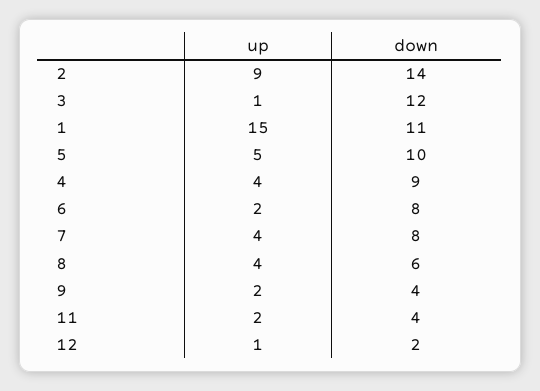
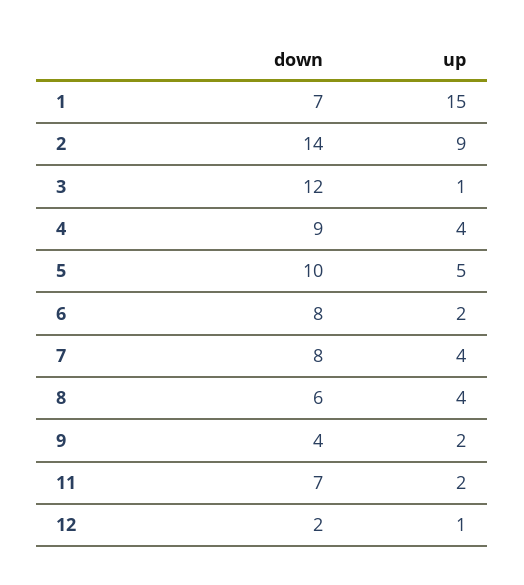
  {
    "up": {
      "2": 9,
      "3": 1,
      "1": 15,
      "5": 5,
      "4": 4,
      "6": 2,
      "7": 4,
      "8": 4,
      "9": 2,
      "11": 2,
      "12": 1
    },
    "down": {
      "2": 14,
      "3": 12,
-     "1": 11,
+     "1": 7,
      "5": 10,
      "4": 9,
      "6": 8,
      "7": 8,
      "8": 6,
      "9": 4,
-     "11": 4,
+     "11": 7,
      "12": 2
    }
  }

